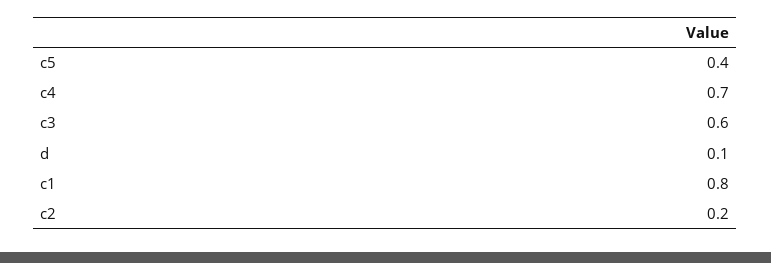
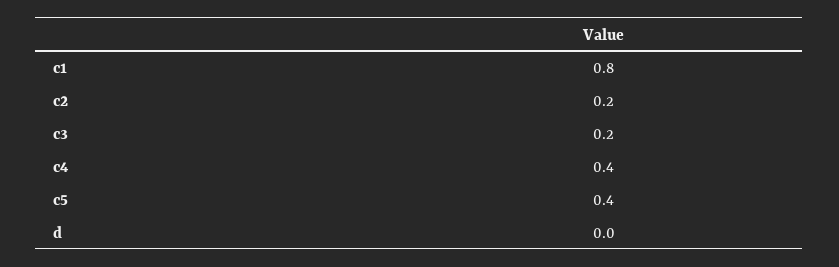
  {
    "c5": 0.4,
-   "c4": 0.7,
+   "c4": 0.4,
-   "c3": 0.6,
+   "c3": 0.2,
-   "d": 0.1,
+   "d": 0,
    "c1": 0.8,
    "c2": 0.2
  }

